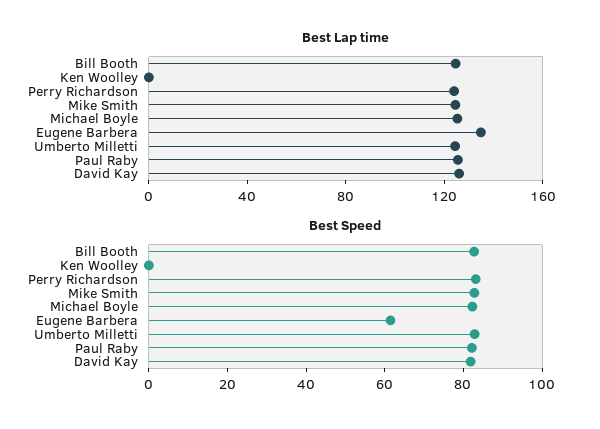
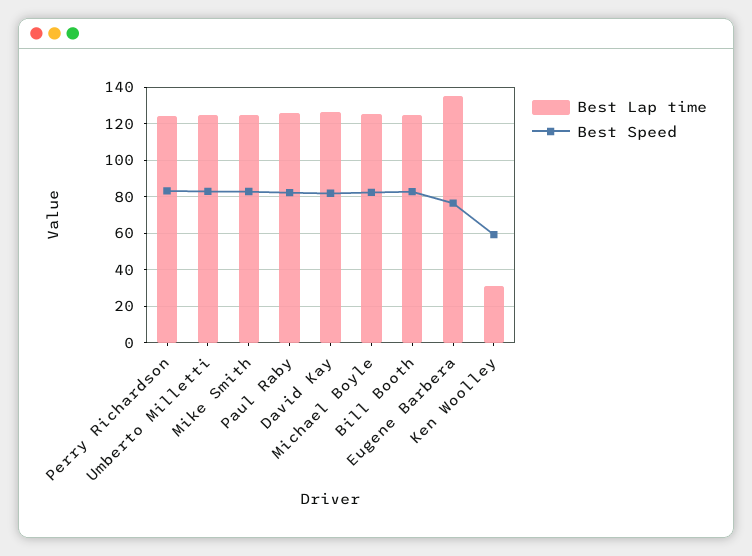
  {
    "Best Lap time": {
      "Bill Booth": 125,
-     "Ken Woolley": 0,
+     "Ken Woolley": 30,
      "Perry Richardson": 125,
      "Mike Smith": 125,
      "Michael Boyle": 125,
      "Eugene Barbera": 135,
      "Umberto Milletti": 125,
      "Paul Raby": 125,
      "David Kay": 125
    },
    "Best Speed": {
      "Bill Booth": 85,
-     "Ken Woolley": 0,
+     "Ken Woolley": 60,
      "Perry Richardson": 85,
      "Mike Smith": 85,
      "Michael Boyle": 80,
-     "Eugene Barbera": 60,
+     "Eugene Barbera": 75,
      "Umberto Milletti": 85,
      "Paul Raby": 80,
      "David Kay": 80
    }
  }

